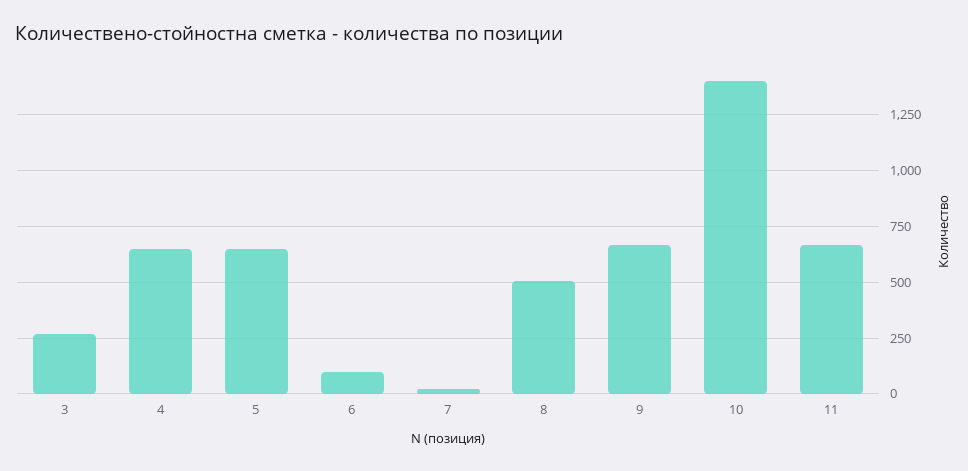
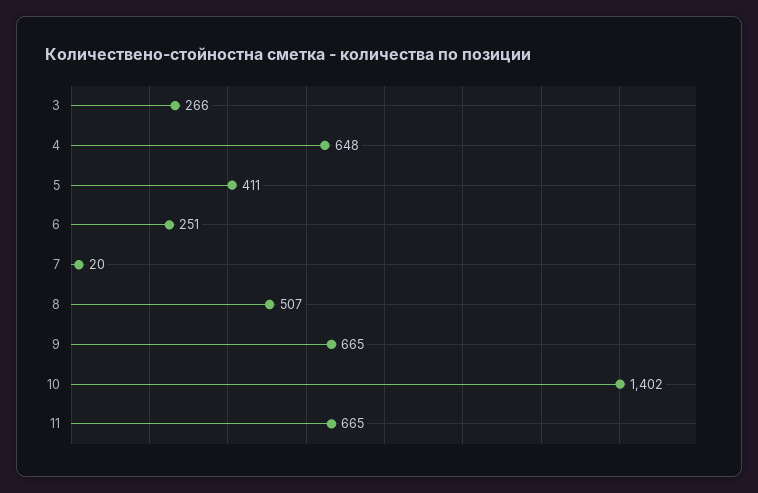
  {
    "3": 266,
    "4": 648,
-   "5": 650,
+   "5": 411,
-   "6": 100,
+   "6": 251,
    "7": 20,
    "8": 507,
    "9": 665,
    "10": 1402,
    "11": 665
  }

